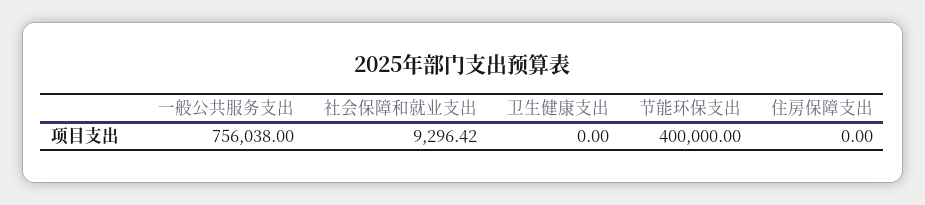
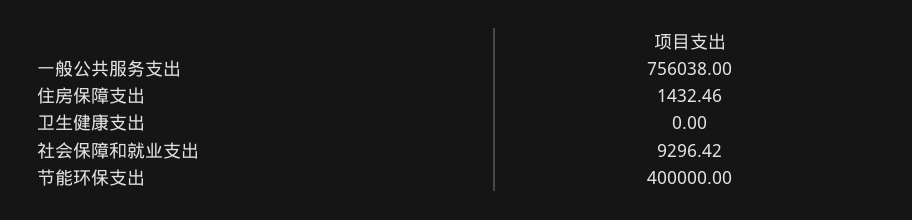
  {
    "一般公共服务支出": 756038,
    "社会保障和就业支出": 9296.42,
    "卫生健康支出": 0,
    "节能环保支出": 400000,
-   "住房保障支出": 0
+   "住房保障支出": 1432.46
  }

